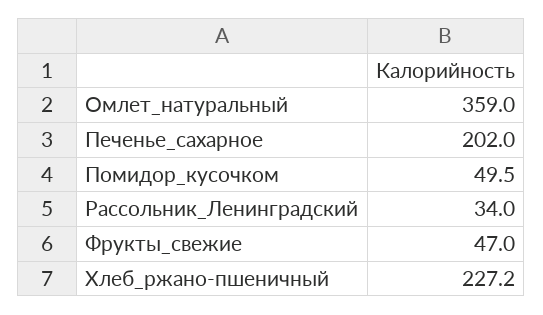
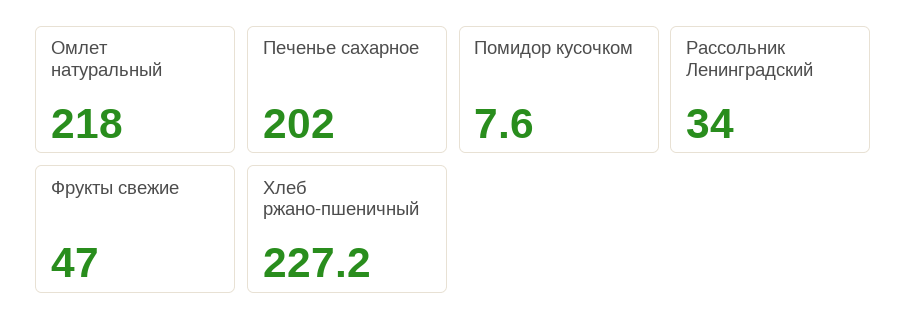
  {
-   "Омлет_натуральный": 359,
+   "Омлет_натуральный": 218,
    "Печенье_сахарное": 202,
-   "Помидор_кусочком": 49.5,
+   "Помидор_кусочком": 7.6,
    "Рассольник_Ленинградский": 34,
    "Фрукты_свежие": 47,
    "Хлеб_ржано-пшеничный": 227.2
  }

